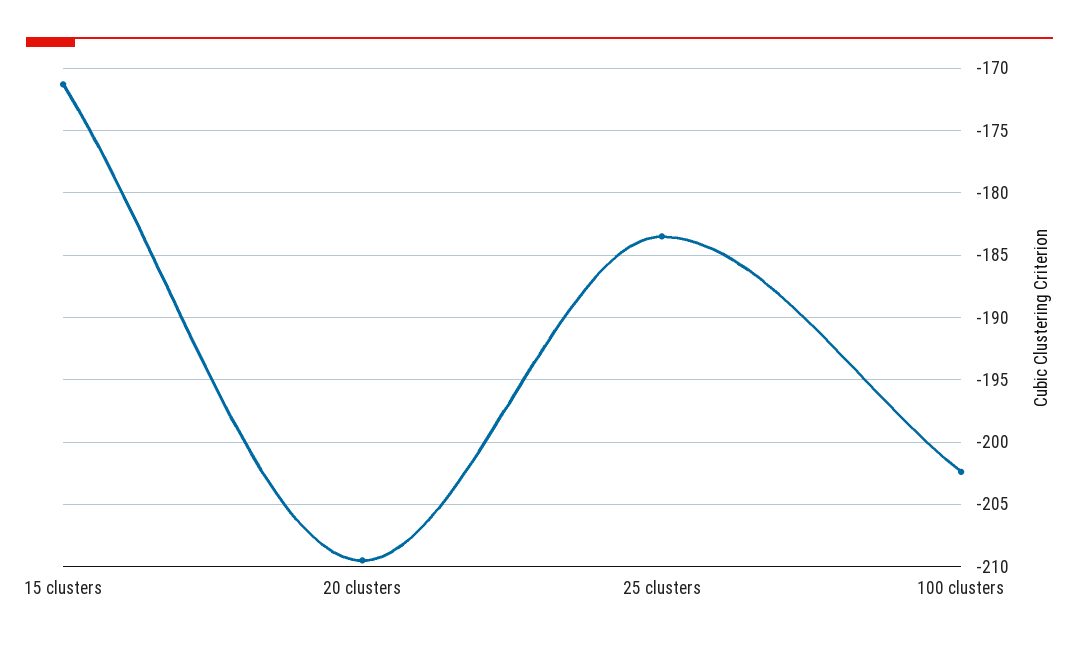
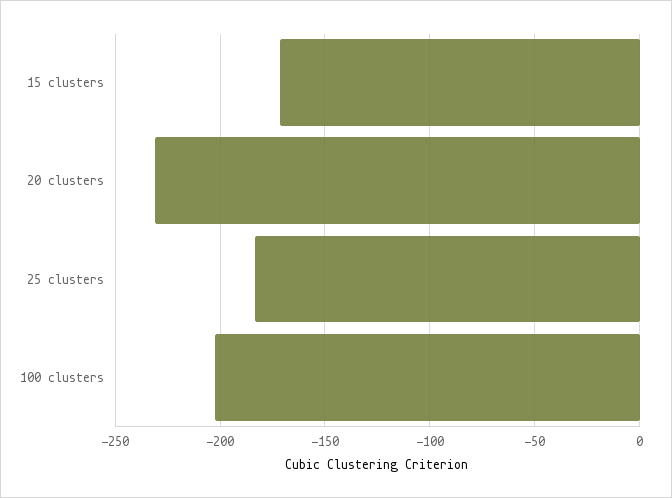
  {
    "15 clusters": -171.5,
-   "20 clusters": -209.5,
+   "20 clusters": -230,
    "25 clusters": -183.5,
    "100 clusters": -202.5
  }

